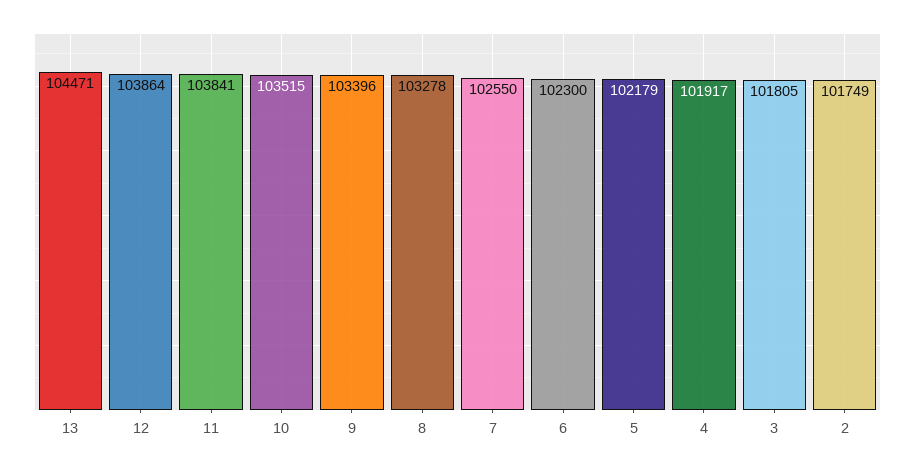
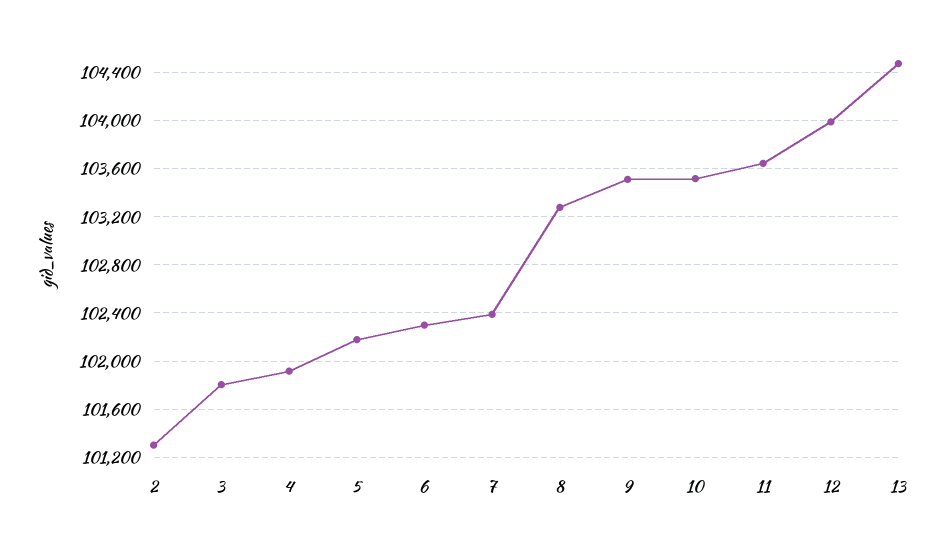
  {
    "13": 104471,
-   "12": 103864,
+   "12": 104000,
-   "11": 103841,
+   "11": 103650,
    "10": 103515,
-   "9": 103396,
+   "9": 103500,
    "8": 103278,
-   "7": 102550,
+   "7": 102400,
    "6": 102300,
    "5": 102179,
    "4": 101917,
    "3": 101805,
-   "2": 101749
+   "2": 101300
  }

